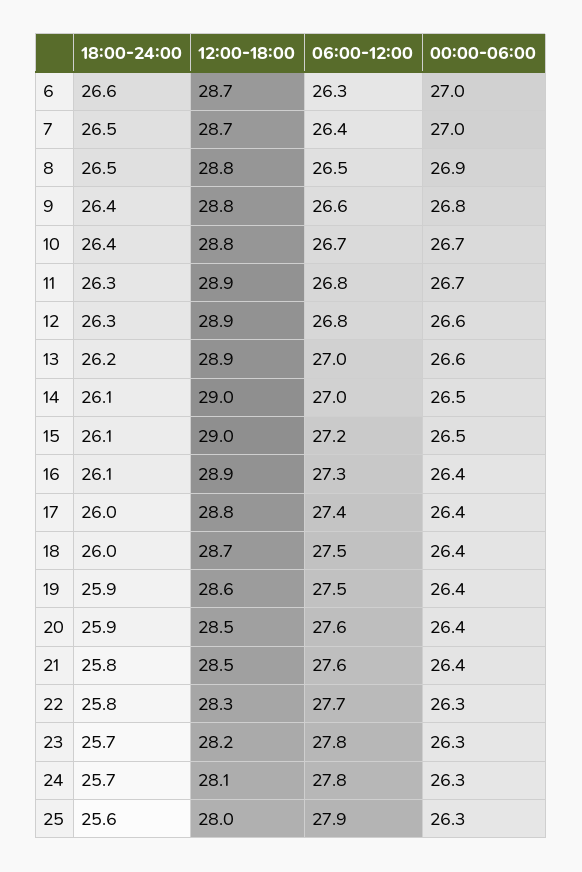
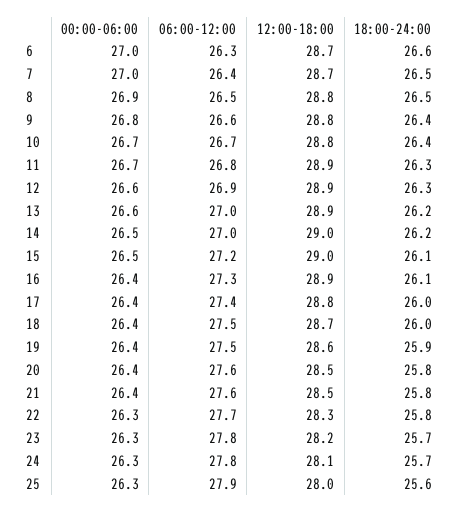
  {
    "18:00-24:00": {
      "6": 26.6,
      "7": 26.5,
      "8": 26.5,
      "9": 26.4,
      "10": 26.4,
      "11": 26.3,
      "12": 26.3,
      "13": 26.2,
-     "14": 26.1,
+     "14": 26.2,
      "15": 26.1,
      "16": 26.1,
      "17": 26,
      "18": 26,
      "19": 25.9,
-     "20": 25.9,
+     "20": 25.8,
      "21": 25.8,
      "22": 25.8,
      "23": 25.7,
      "24": 25.7,
      "25": 25.6
    },
    "12:00-18:00": {
      "6": 28.7,
      "7": 28.7,
      "8": 28.8,
      "9": 28.8,
      "10": 28.8,
      "11": 28.9,
      "12": 28.9,
      "13": 28.9,
      "14": 29,
      "15": 29,
      "16": 28.9,
      "17": 28.8,
      "18": 28.7,
      "19": 28.6,
      "20": 28.5,
      "21": 28.5,
      "22": 28.3,
      "23": 28.2,
      "24": 28.1,
      "25": 28
    },
    "06:00-12:00": {
      "6": 26.3,
      "7": 26.4,
      "8": 26.5,
      "9": 26.6,
      "10": 26.7,
      "11": 26.8,
-     "12": 26.8,
+     "12": 26.9,
      "13": 27,
      "14": 27,
      "15": 27.2,
      "16": 27.3,
      "17": 27.4,
      "18": 27.5,
      "19": 27.5,
      "20": 27.6,
      "21": 27.6,
      "22": 27.7,
      "23": 27.8,
      "24": 27.8,
      "25": 27.9
    },
    "00:00-06:00": {
      "6": 27,
      "7": 27,
      "8": 26.9,
      "9": 26.8,
      "10": 26.7,
      "11": 26.7,
      "12": 26.6,
      "13": 26.6,
      "14": 26.5,
      "15": 26.5,
      "16": 26.4,
      "17": 26.4,
      "18": 26.4,
      "19": 26.4,
      "20": 26.4,
      "21": 26.4,
      "22": 26.3,
      "23": 26.3,
      "24": 26.3,
      "25": 26.3
    }
  }

